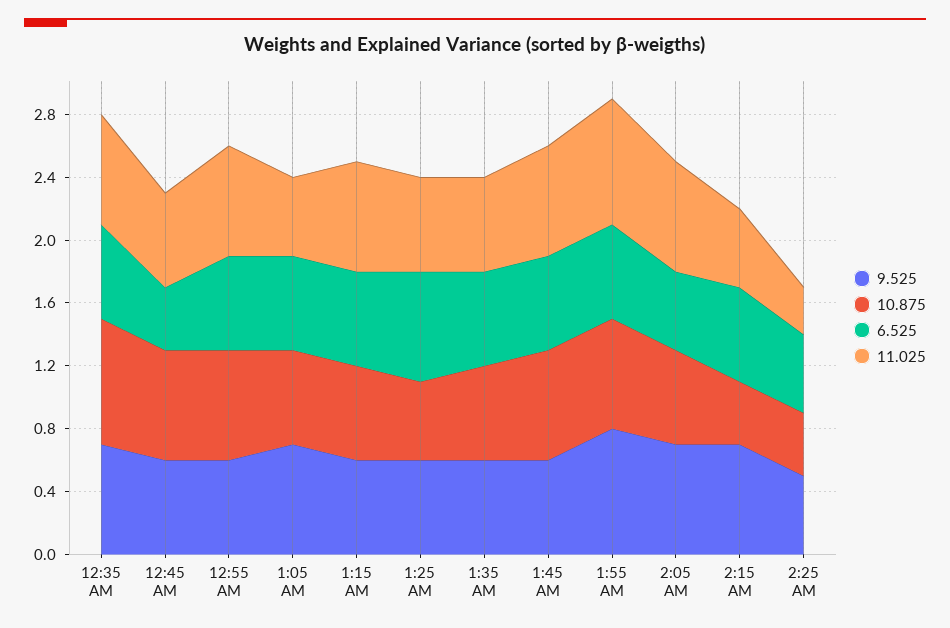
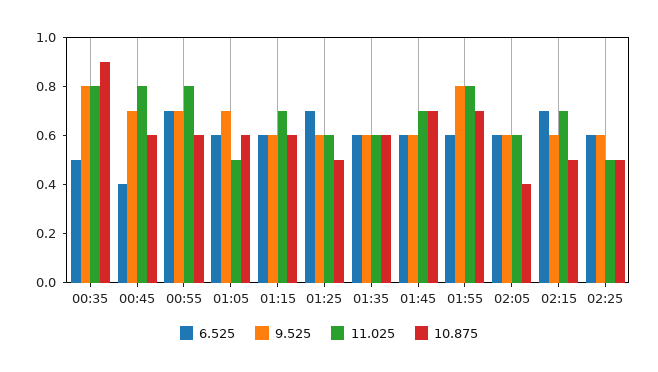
  {
    "9.525": {
-     "12:35 AM": 0.7,
+     "12:35 AM": 0.8,
-     "12:45 AM": 0.6,
+     "12:45 AM": 0.7,
-     "12:55 AM": 0.6,
+     "12:55 AM": 0.7,
      "1:05 AM": 0.7,
      "1:15 AM": 0.6,
      "1:25 AM": 0.6,
      "1:35 AM": 0.6,
      "1:45 AM": 0.6,
      "1:55 AM": 0.8,
-     "2:05 AM": 0.7,
+     "2:05 AM": 0.6,
-     "2:15 AM": 0.7,
+     "2:15 AM": 0.6,
-     "2:25 AM": 0.5
+     "2:25 AM": 0.6
    },
    "10.875": {
-     "12:35 AM": 0.8,
+     "12:35 AM": 0.9,
-     "12:45 AM": 0.7,
+     "12:45 AM": 0.6,
-     "12:55 AM": 0.7,
+     "12:55 AM": 0.6,
      "1:05 AM": 0.6,
      "1:15 AM": 0.6,
      "1:25 AM": 0.5,
      "1:35 AM": 0.6,
      "1:45 AM": 0.7,
      "1:55 AM": 0.7,
-     "2:05 AM": 0.6,
+     "2:05 AM": 0.4,
-     "2:15 AM": 0.4,
+     "2:15 AM": 0.5,
-     "2:25 AM": 0.4
+     "2:25 AM": 0.5
    },
    "6.525": {
-     "12:35 AM": 0.6,
+     "12:35 AM": 0.5,
      "12:45 AM": 0.4,
-     "12:55 AM": 0.6,
+     "12:55 AM": 0.7,
      "1:05 AM": 0.6,
      "1:15 AM": 0.6,
      "1:25 AM": 0.7,
      "1:35 AM": 0.6,
      "1:45 AM": 0.6,
      "1:55 AM": 0.6,
-     "2:05 AM": 0.5,
+     "2:05 AM": 0.6,
-     "2:15 AM": 0.6,
+     "2:15 AM": 0.7,
-     "2:25 AM": 0.5
+     "2:25 AM": 0.6
    },
    "11.025": {
-     "12:35 AM": 0.7,
+     "12:35 AM": 0.8,
-     "12:45 AM": 0.6,
+     "12:45 AM": 0.8,
-     "12:55 AM": 0.7,
+     "12:55 AM": 0.8,
      "1:05 AM": 0.5,
      "1:15 AM": 0.7,
      "1:25 AM": 0.6,
      "1:35 AM": 0.6,
      "1:45 AM": 0.7,
      "1:55 AM": 0.8,
-     "2:05 AM": 0.7,
+     "2:05 AM": 0.6,
-     "2:15 AM": 0.5,
+     "2:15 AM": 0.7,
-     "2:25 AM": 0.3
+     "2:25 AM": 0.5
    }
  }

